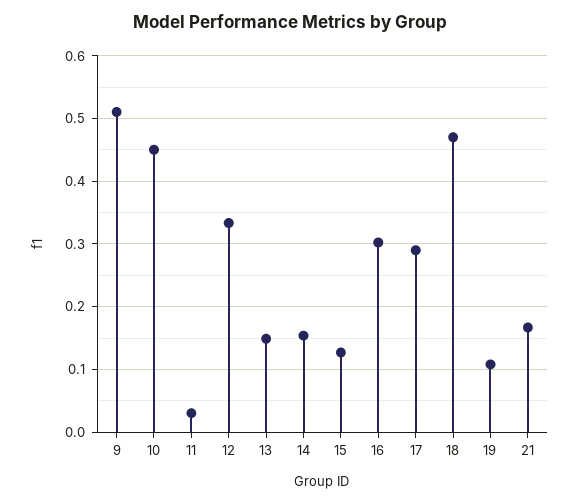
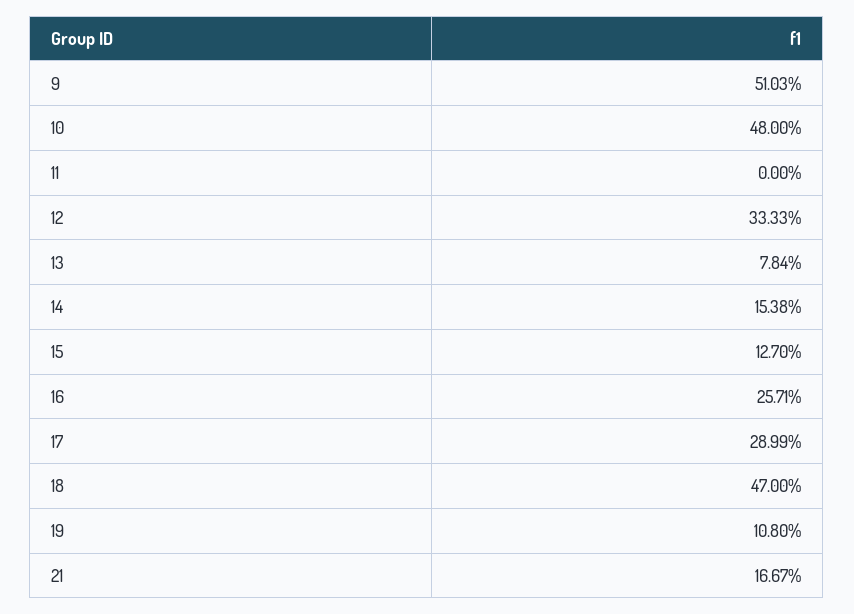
  {
    "9": 0.5103,
-   "10": 0.45,
+   "10": 0.48,
-   "11": 0.03,
+   "11": 0,
    "12": 0.3333,
-   "13": 0.15,
+   "13": 0.0784,
    "14": 0.1538,
    "15": 0.127,
-   "16": 0.3,
+   "16": 0.2571,
    "17": 0.2899,
    "18": 0.47,
    "19": 0.108,
    "21": 0.1667
  }

